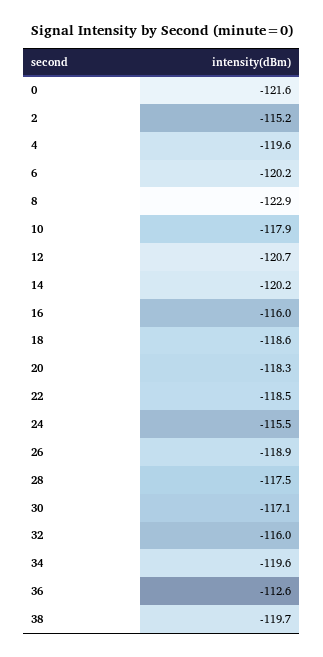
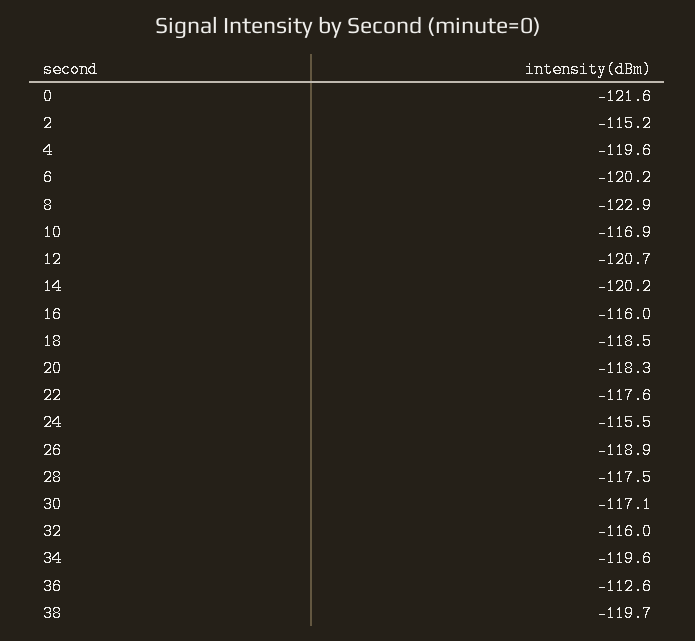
  {
    "0": -121.6,
    "2": -115.2,
    "4": -119.6,
    "6": -120.2,
    "8": -122.9,
-   "10": -117.9,
+   "10": -116.9,
    "12": -120.7,
    "14": -120.2,
    "16": -116,
-   "18": -118.6,
+   "18": -118.5,
    "20": -118.3,
-   "22": -118.5,
+   "22": -117.6,
    "24": -115.5,
    "26": -118.9,
    "28": -117.5,
    "30": -117.1,
    "32": -116,
    "34": -119.6,
    "36": -112.6,
    "38": -119.7
  }

